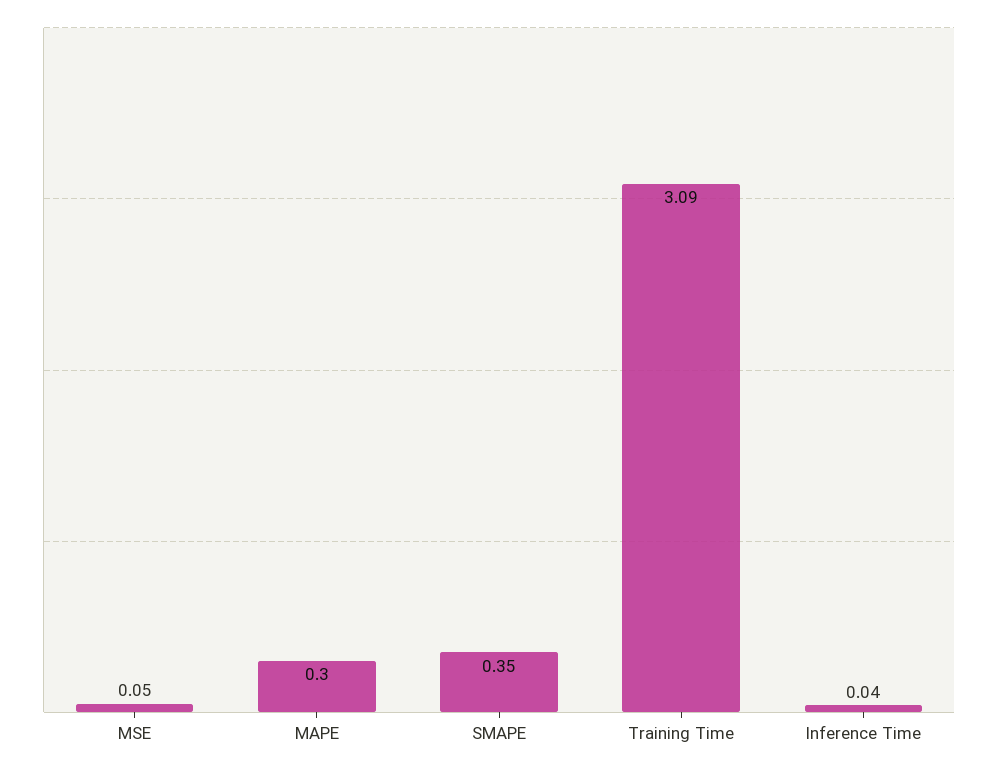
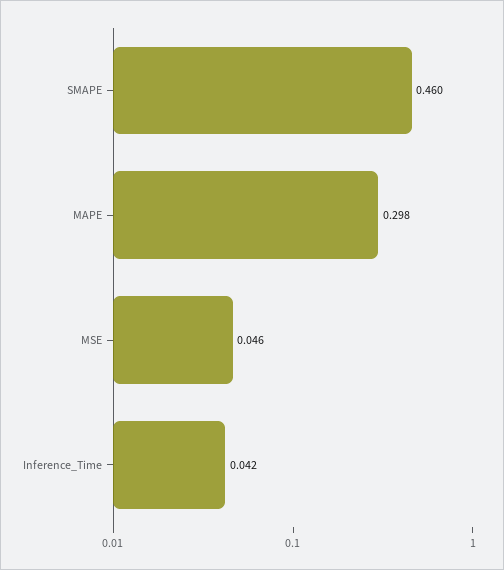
  {
    "MSE": 0.046,
    "MAPE": 0.298,
-   "SMAPE": 0.35,
+   "SMAPE": 0.46,
-   "Training Time": 3.09,
    "Inference Time": 0.042
  }

